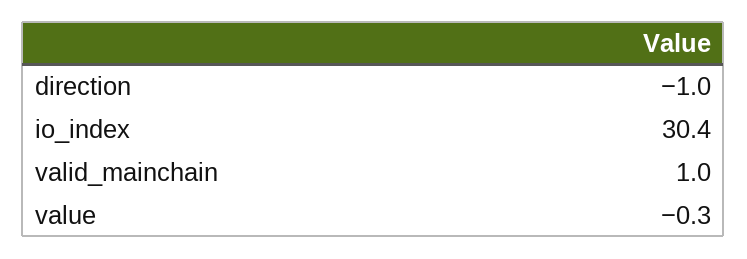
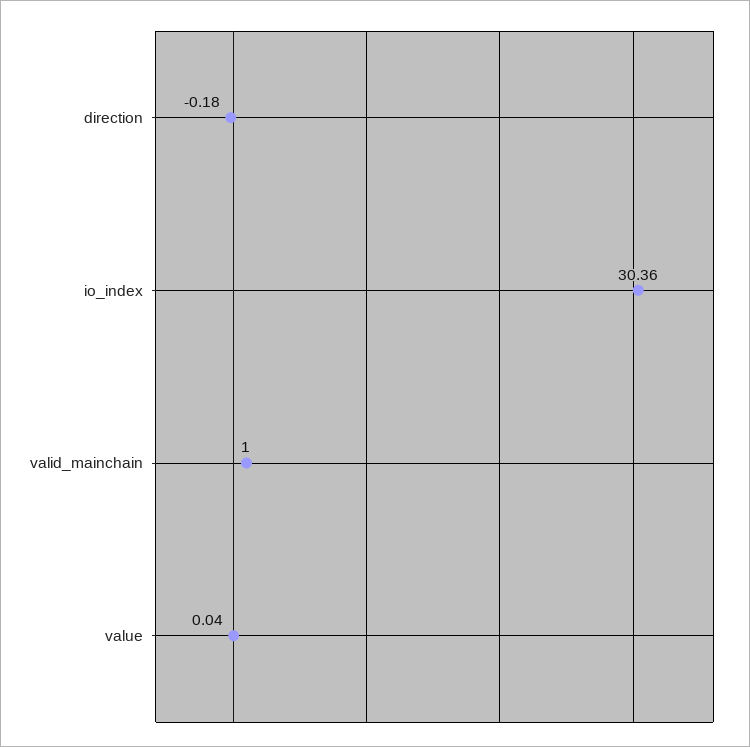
  {
-   "direction": -1,
+   "direction": -0.18,
    "io_index": 30.36,
    "valid_mainchain": 1,
-   "value": -0.3
+   "value": 0.04
  }

